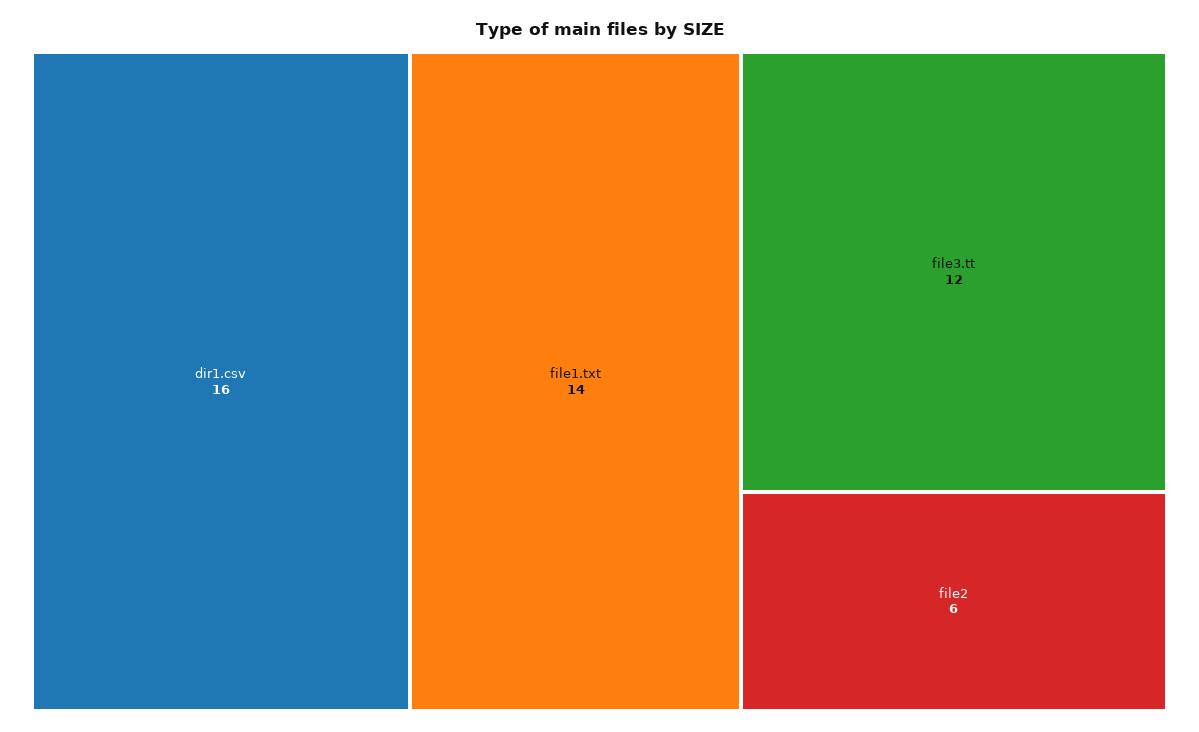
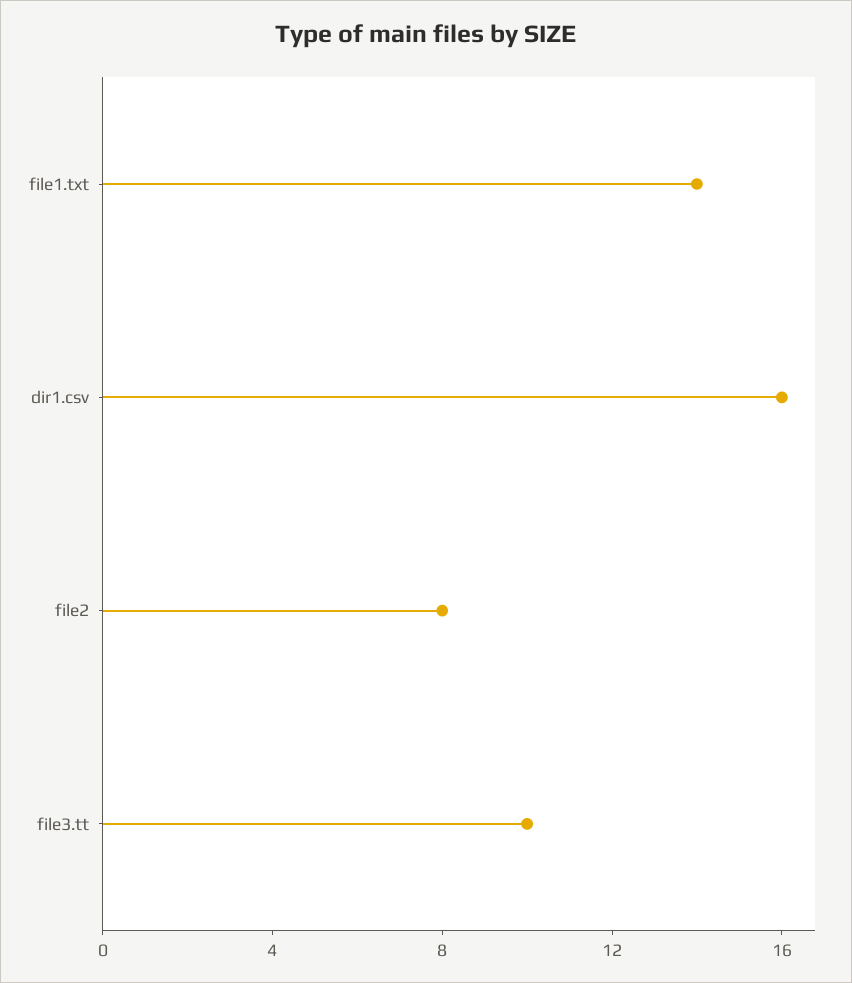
  {
    "dir1.csv": 16,
    "file1.txt": 14,
-   "file3.tt": 12,
+   "file3.tt": 10,
-   "file2": 6
+   "file2": 8
  }

